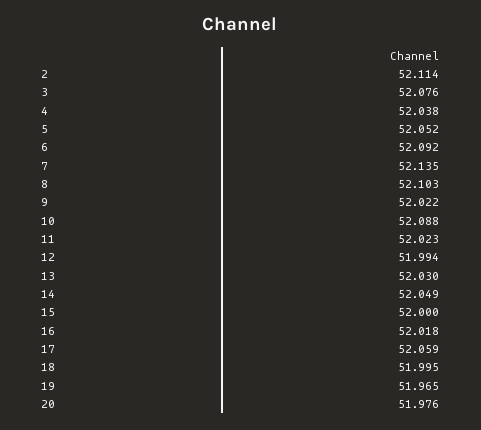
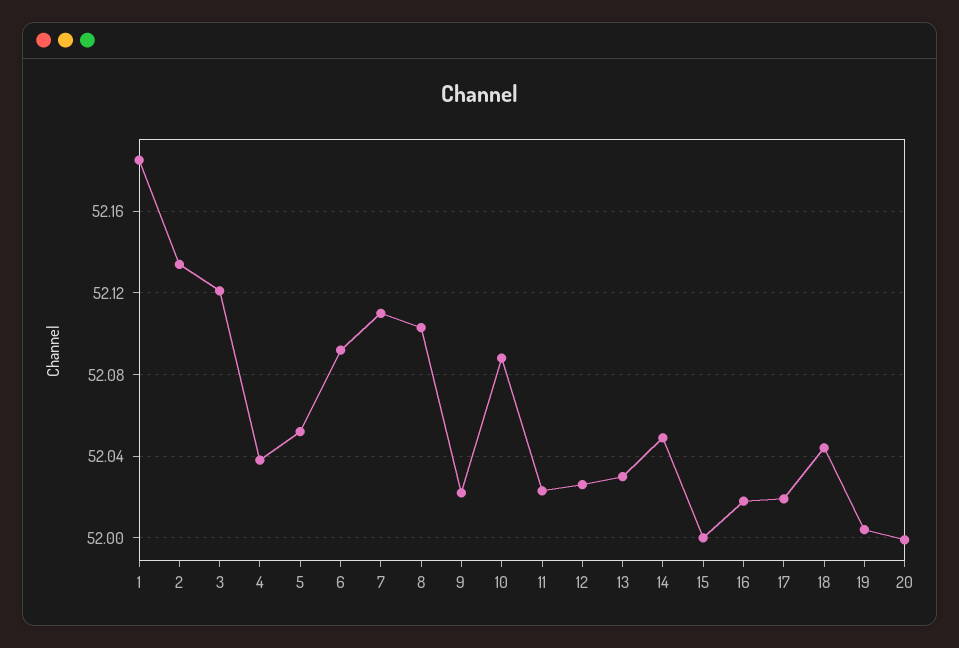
  {
-   "2": 52.114,
+   "2": 52.135,
-   "3": 52.076,
+   "3": 52.12,
    "4": 52.038,
    "5": 52.052,
    "6": 52.092,
-   "7": 52.135,
+   "7": 52.11,
    "8": 52.103,
    "9": 52.022,
    "10": 52.088,
    "11": 52.023,
-   "12": 51.994,
+   "12": 52.025,
    "13": 52.03,
    "14": 52.049,
    "15": 52,
    "16": 52.018,
-   "17": 52.059,
+   "17": 52.02,
-   "18": 51.995,
+   "18": 52.045,
-   "19": 51.965,
+   "19": 52.005,
-   "20": 51.976
+   "20": 52,
+   "1": 52.185
  }

